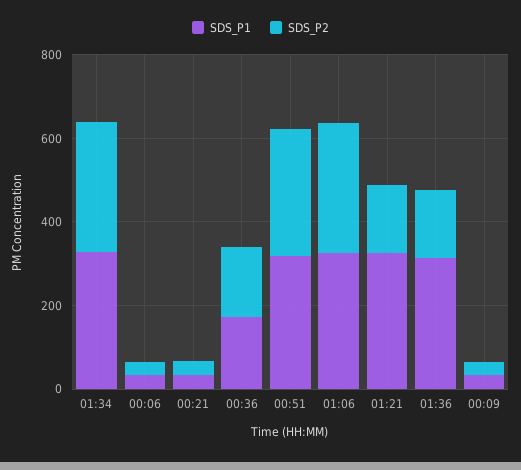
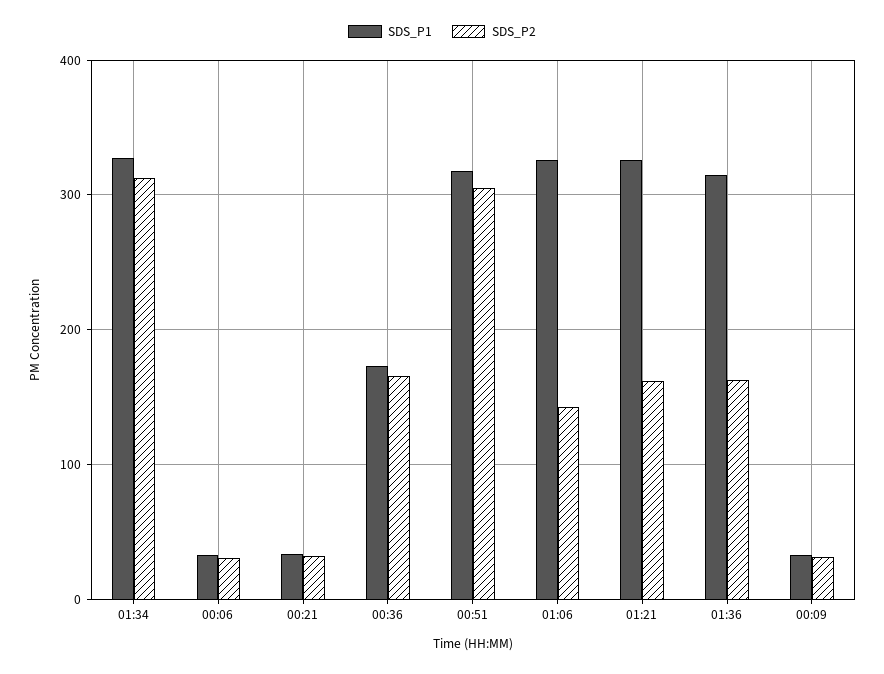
  {
    "SDS_P1": {
      "01:34": 330,
      "00:06": 30,
      "00:21": 30,
      "00:36": 170,
      "00:51": 320,
      "01:06": 330,
      "01:21": 330,
      "01:36": 310,
      "00:09": 30
    },
    "SDS_P2": {
      "01:34": 310,
      "00:06": 30,
      "00:21": 30,
      "00:36": 170,
      "00:51": 310,
-     "01:06": 300,
+     "01:06": 140,
      "01:21": 160,
      "01:36": 160,
      "00:09": 30
    }
  }

